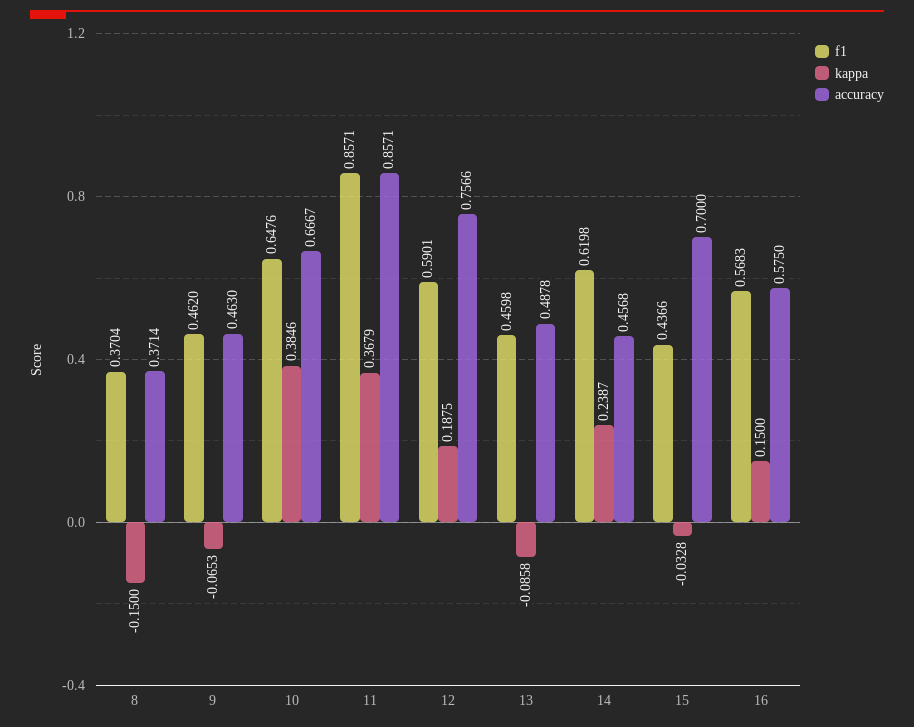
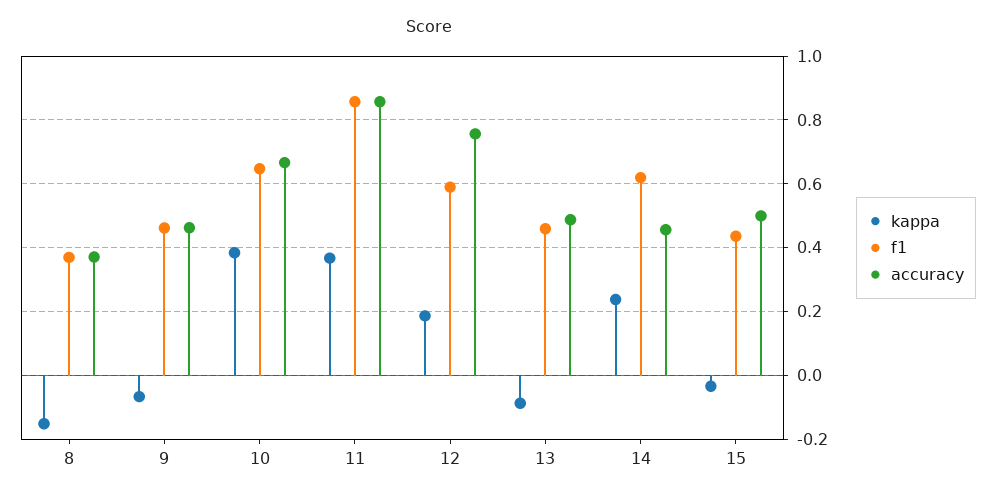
  {
    "f1": {
      "8": 0.3704,
      "9": 0.462,
      "10": 0.6476,
      "11": 0.8571,
      "12": 0.5901,
      "13": 0.4598,
      "14": 0.6198,
-     "15": 0.4366,
+     "15": 0.4366
-     "16": 0.5683
    },
    "kappa": {
      "8": -0.15,
      "9": -0.0653,
      "10": 0.3846,
      "11": 0.3679,
      "12": 0.1875,
      "13": -0.0858,
      "14": 0.2387,
-     "15": -0.0328,
+     "15": -0.0328
-     "16": 0.15
    },
    "accuracy": {
      "8": 0.3714,
      "9": 0.463,
      "10": 0.6667,
      "11": 0.8571,
      "12": 0.7566,
      "13": 0.4878,
      "14": 0.4568,
-     "15": 0.7,
+     "15": 0.5
-     "16": 0.575
    }
  }

